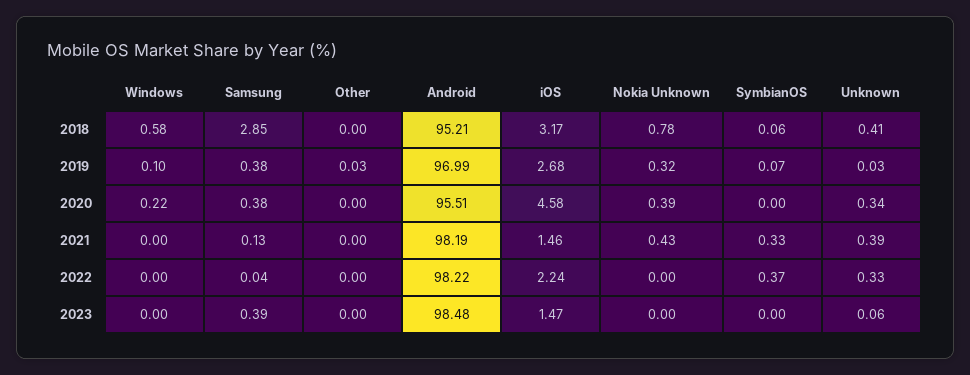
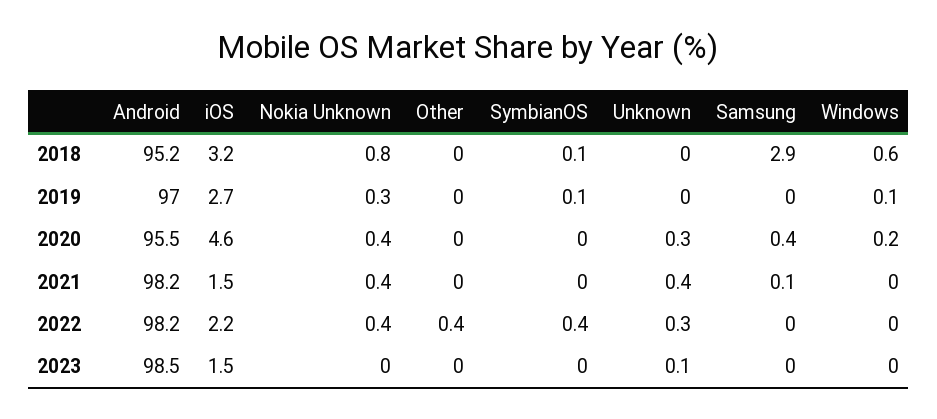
  {
    "Windows": {
      "2018": 0.58,
      "2019": 0.1,
      "2020": 0.22,
      "2021": 0,
      "2022": 0,
      "2023": 0
    },
    "Samsung": {
      "2018": 2.85,
-     "2019": 0.38,
+     "2019": 0,
      "2020": 0.38,
      "2021": 0.13,
      "2022": 0.04,
-     "2023": 0.39
+     "2023": 0
    },
    "Other": {
      "2018": 0,
      "2019": 0.03,
      "2020": 0,
      "2021": 0,
-     "2022": 0,
+     "2022": 0.4,
      "2023": 0
    },
    "Android": {
      "2018": 95.21,
      "2019": 96.99,
      "2020": 95.51,
      "2021": 98.19,
      "2022": 98.22,
      "2023": 98.48
    },
    "iOS": {
      "2018": 3.17,
      "2019": 2.68,
      "2020": 4.58,
      "2021": 1.46,
      "2022": 2.24,
      "2023": 1.47
    },
    "Nokia Unknown": {
      "2018": 0.78,
      "2019": 0.32,
      "2020": 0.39,
      "2021": 0.43,
-     "2022": 0,
+     "2022": 0.4,
      "2023": 0
    },
    "SymbianOS": {
      "2018": 0.06,
      "2019": 0.07,
      "2020": 0,
-     "2021": 0.33,
+     "2021": 0,
      "2022": 0.37,
      "2023": 0
    },
    "Unknown": {
-     "2018": 0.41,
+     "2018": 0,
      "2019": 0.03,
      "2020": 0.34,
      "2021": 0.39,
      "2022": 0.33,
      "2023": 0.06
    }
  }

